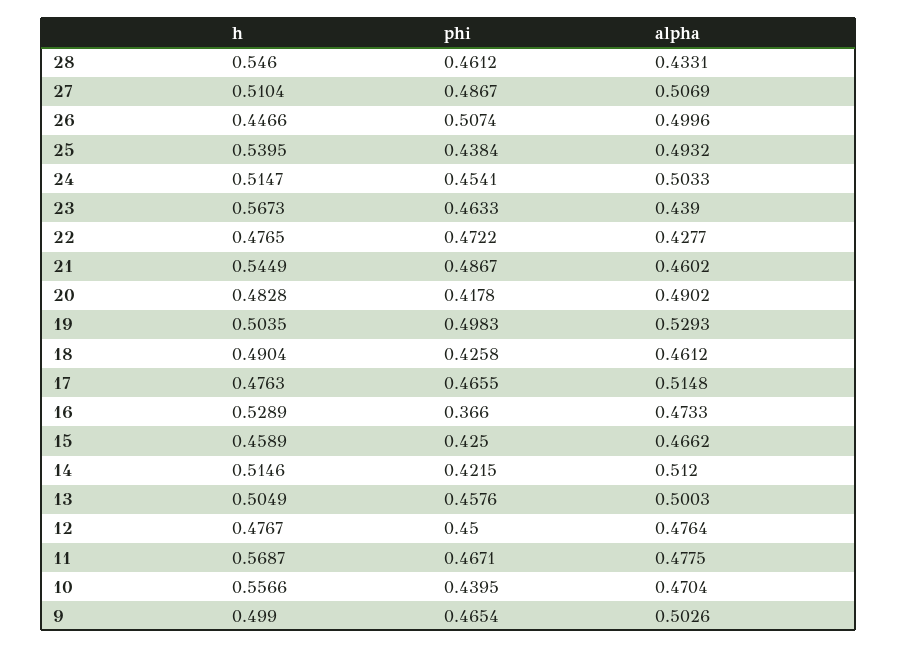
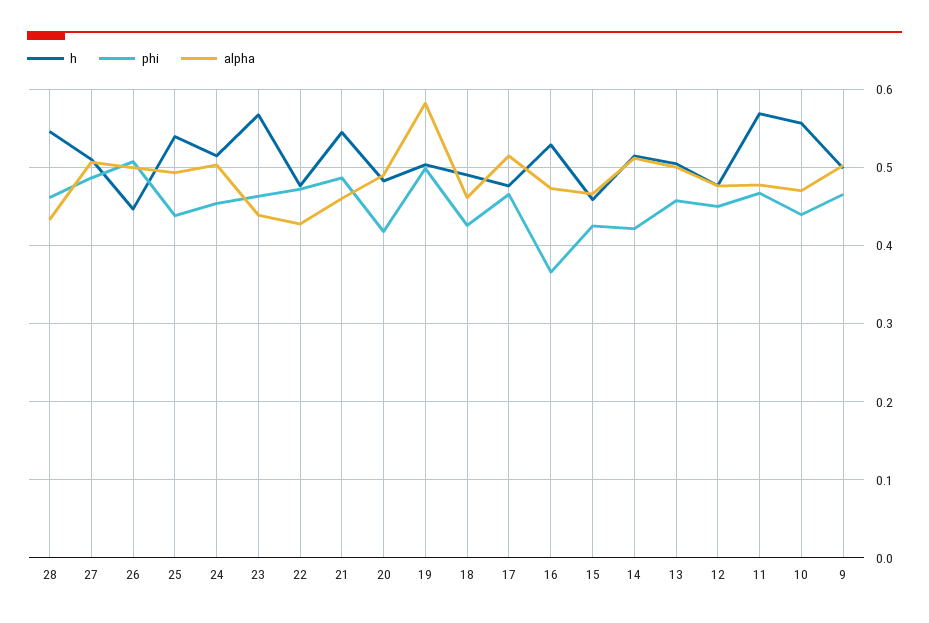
  {
    "h": {
      "28": 0.546,
      "27": 0.5104,
      "26": 0.4466,
      "25": 0.5395,
      "24": 0.5147,
      "23": 0.5673,
      "22": 0.4765,
      "21": 0.5449,
      "20": 0.4828,
      "19": 0.5035,
      "18": 0.4904,
      "17": 0.4763,
      "16": 0.5289,
      "15": 0.4589,
      "14": 0.5146,
      "13": 0.5049,
      "12": 0.4767,
      "11": 0.5687,
      "10": 0.5566,
      "9": 0.499
    },
    "phi": {
      "28": 0.4612,
      "27": 0.4867,
      "26": 0.5074,
      "25": 0.4384,
      "24": 0.4541,
      "23": 0.4633,
      "22": 0.4722,
      "21": 0.4867,
      "20": 0.4178,
      "19": 0.4983,
      "18": 0.4258,
      "17": 0.4655,
      "16": 0.366,
      "15": 0.425,
      "14": 0.4215,
      "13": 0.4576,
      "12": 0.45,
      "11": 0.4671,
      "10": 0.4395,
      "9": 0.4654
    },
    "alpha": {
      "28": 0.4331,
      "27": 0.5069,
      "26": 0.4996,
      "25": 0.4932,
      "24": 0.5033,
      "23": 0.439,
      "22": 0.4277,
      "21": 0.4602,
      "20": 0.4902,
-     "19": 0.5293,
+     "19": 0.58,
      "18": 0.4612,
      "17": 0.5148,
      "16": 0.4733,
      "15": 0.4662,
      "14": 0.512,
      "13": 0.5003,
      "12": 0.4764,
      "11": 0.4775,
      "10": 0.4704,
      "9": 0.5026
    }
  }

